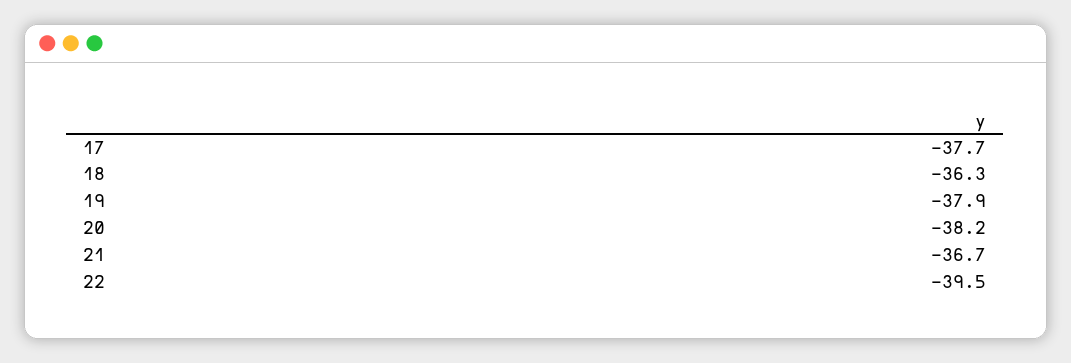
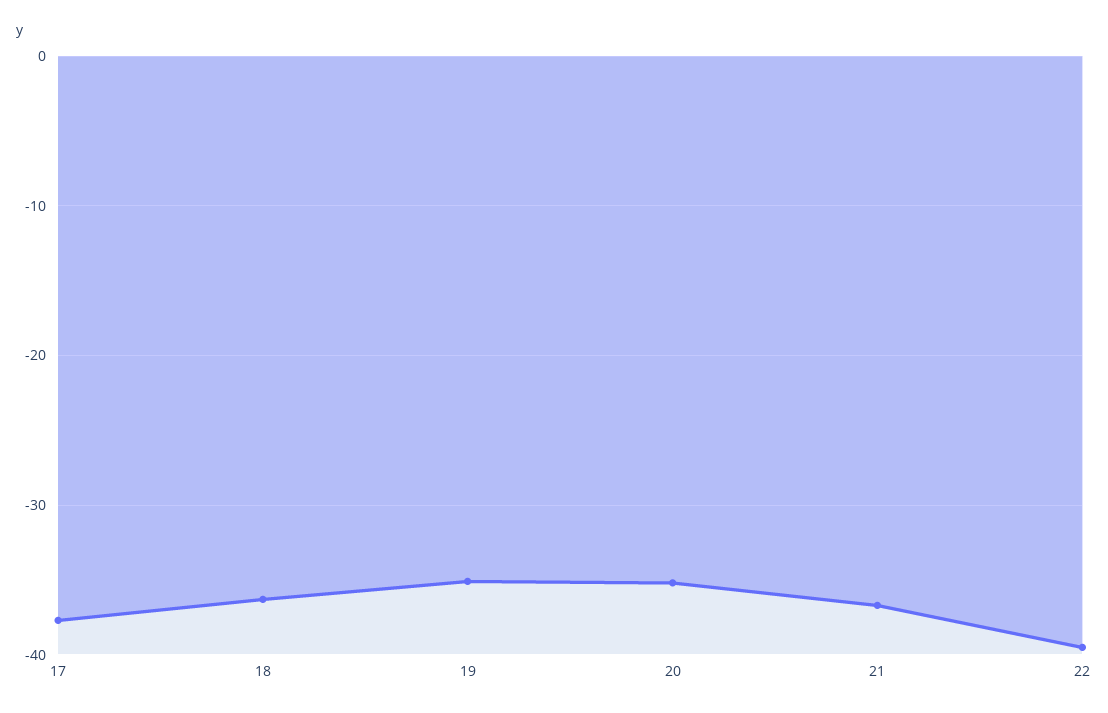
  {
    "17": -37.7,
    "18": -36.3,
-   "19": -37.9,
+   "19": -35,
-   "20": -38.2,
+   "20": -35,
    "21": -36.7,
    "22": -39.5
  }

